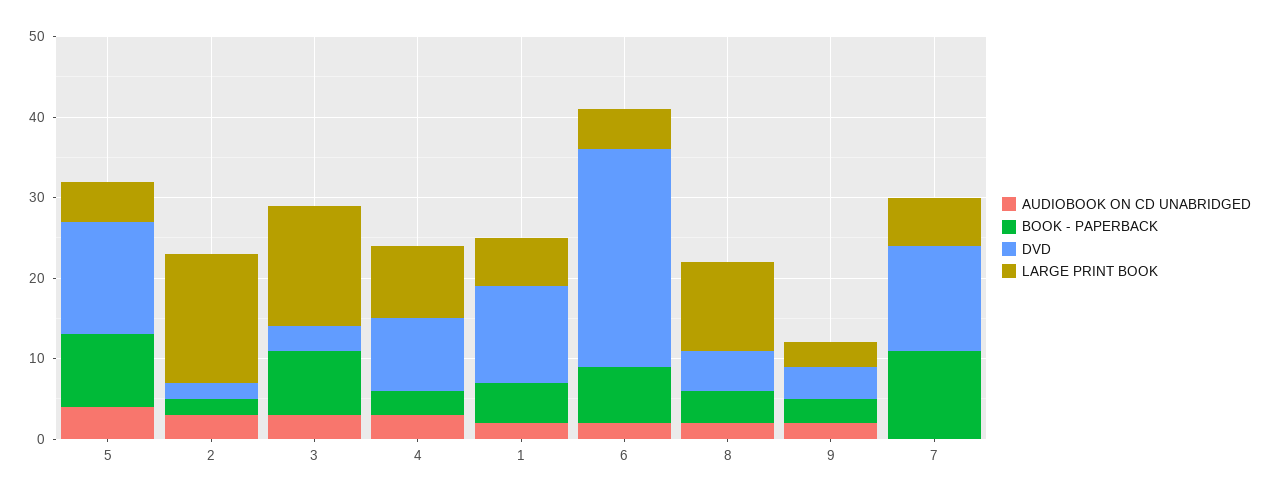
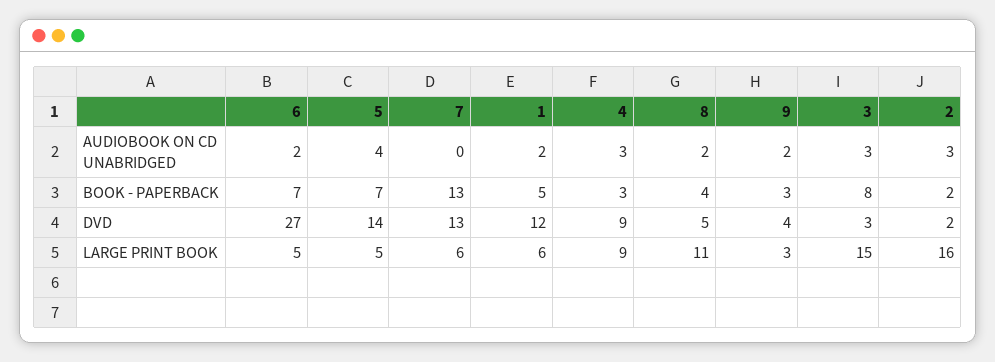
  {
    "AUDIOBOOK ON CD UNABRIDGED": {
      "5": 4,
      "2": 3,
      "3": 3,
      "4": 3,
      "1": 2,
      "6": 2,
      "8": 2,
      "9": 2,
      "7": 0
    },
    "BOOK - PAPERBACK": {
-     "5": 9,
+     "5": 7,
      "2": 2,
      "3": 8,
      "4": 3,
      "1": 5,
      "6": 7,
      "8": 4,
      "9": 3,
-     "7": 11
+     "7": 13
    },
    "DVD": {
      "5": 14,
      "2": 2,
      "3": 3,
      "4": 9,
      "1": 12,
      "6": 27,
      "8": 5,
      "9": 4,
      "7": 13
    },
    "LARGE PRINT BOOK": {
      "5": 5,
      "2": 16,
      "3": 15,
      "4": 9,
      "1": 6,
      "6": 5,
      "8": 11,
      "9": 3,
      "7": 6
    }
  }

